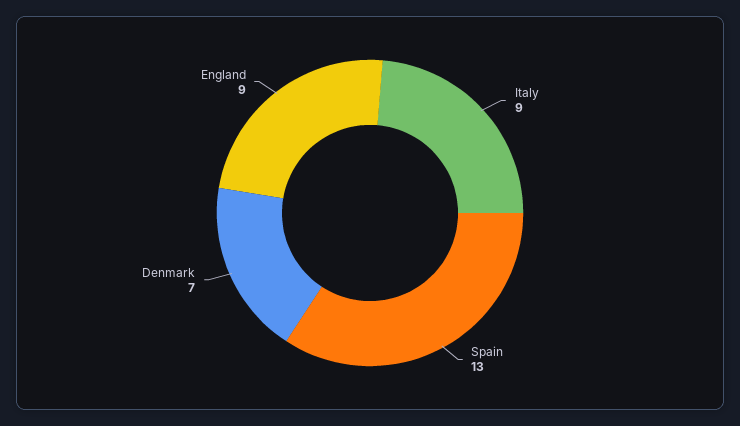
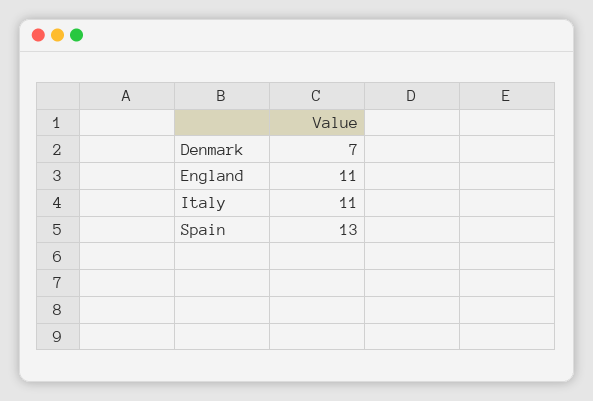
  {
-   "Italy": 9,
+   "Italy": 11,
    "Spain": 13,
    "Denmark": 7,
-   "England": 9
+   "England": 11
  }

